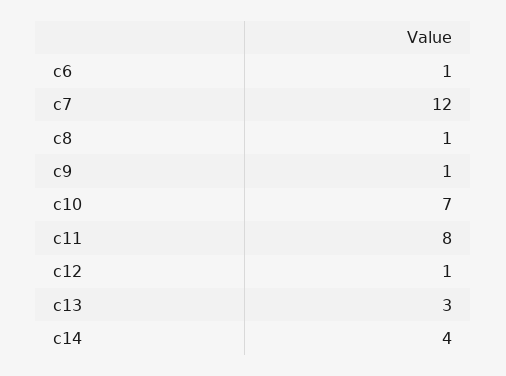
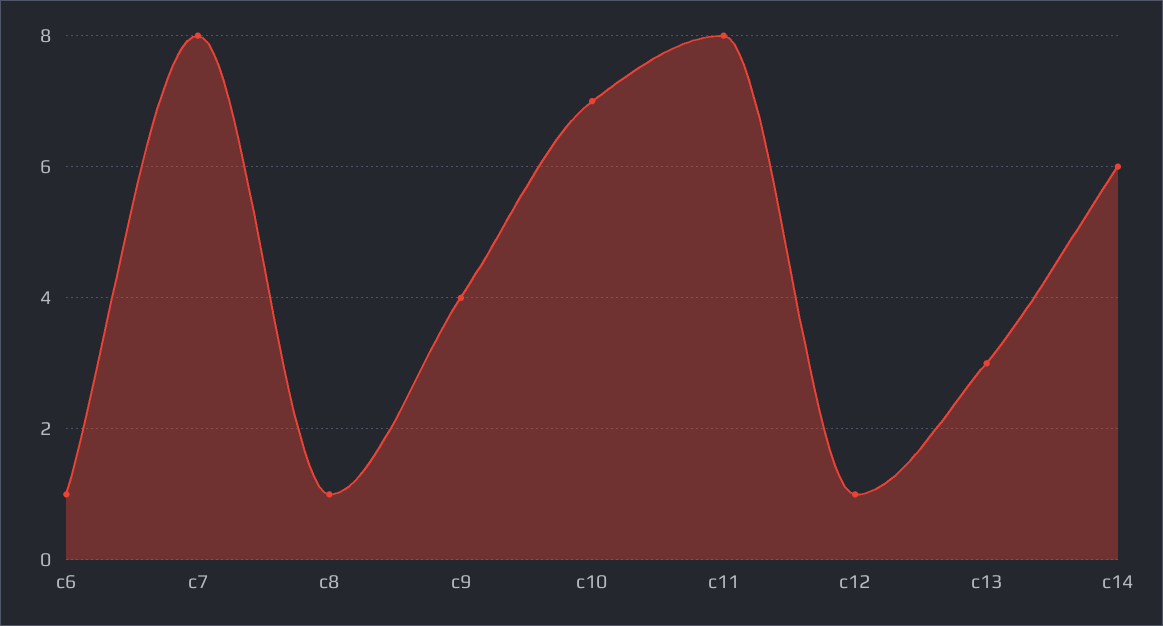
  {
    "c6": 1,
-   "c7": 12,
+   "c7": 8,
    "c8": 1,
-   "c9": 1,
+   "c9": 4,
    "c10": 7,
    "c11": 8,
    "c12": 1,
    "c13": 3,
-   "c14": 4
+   "c14": 6
  }

